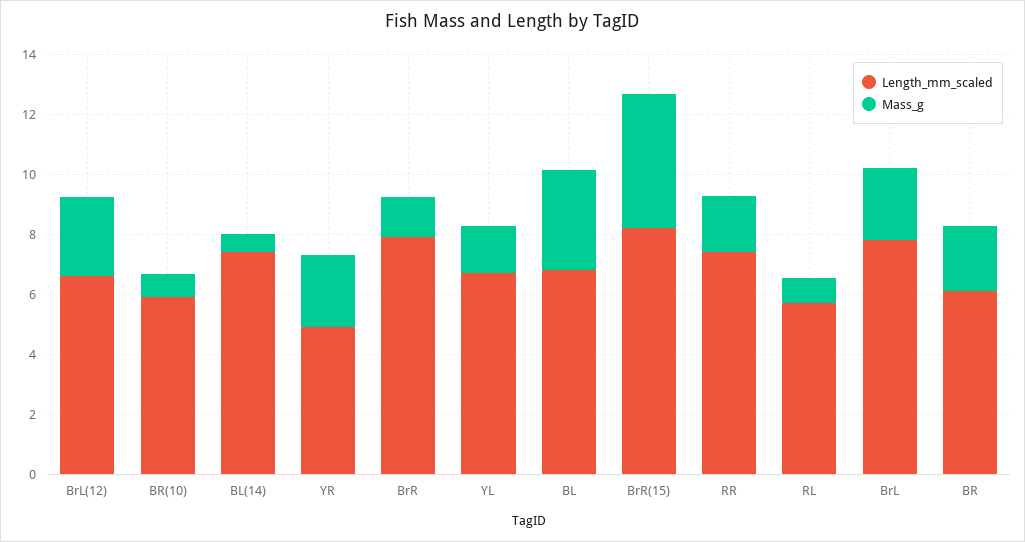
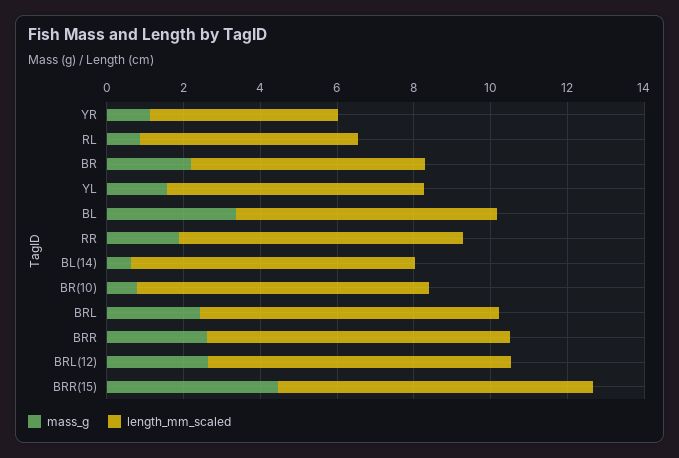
  {
    "Length_mm_scaled": {
-     "BrL(12)": 6.5,
+     "BrL(12)": 8,
-     "BR(10)": 6,
+     "BR(10)": 7.5,
      "BL(14)": 7.5,
      "YR": 5,
      "BrR": 8,
      "YL": 6.5,
      "BL": 7,
      "BrR(15)": 8,
      "RR": 7.5,
      "RL": 5.5,
      "BrL": 8,
      "BR": 6
    },
    "Mass_g": {
      "BrL(12)": 2.5,
      "BR(10)": 1,
      "BL(14)": 0.5,
-     "YR": 2.5,
+     "YR": 1,
-     "BrR": 1.5,
+     "BrR": 2.5,
      "YL": 1.5,
      "BL": 3.5,
      "BrR(15)": 4.5,
      "RR": 2,
      "RL": 1,
      "BrL": 2.5,
      "BR": 2
    }
  }

